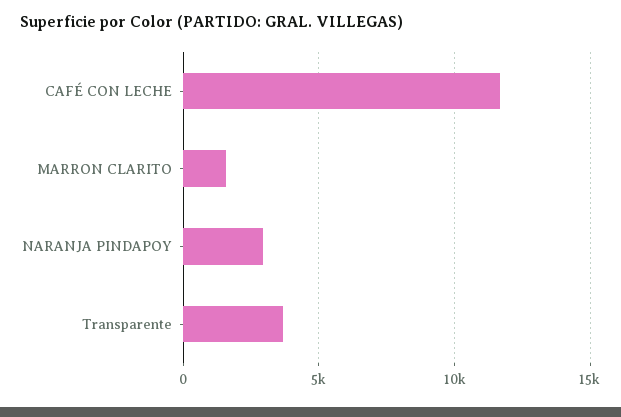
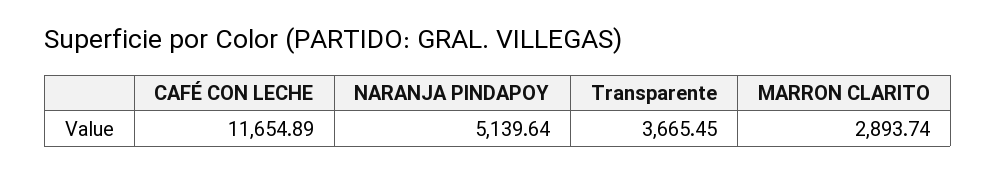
  {
    "CAFÉ CON LECHE": 11654.89,
-   "MARRON CLARITO": 1500,
+   "MARRON CLARITO": 2893.74,
-   "NARANJA PINDAPOY": 3000,
+   "NARANJA PINDAPOY": 5139.64,
    "Transparente": 3665.45
  }

